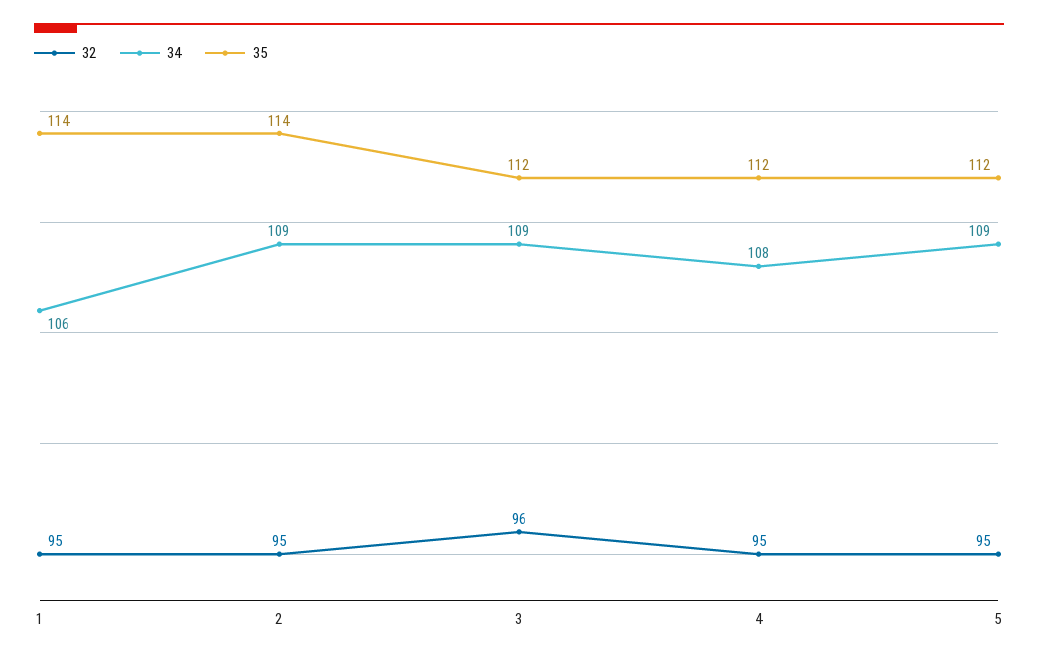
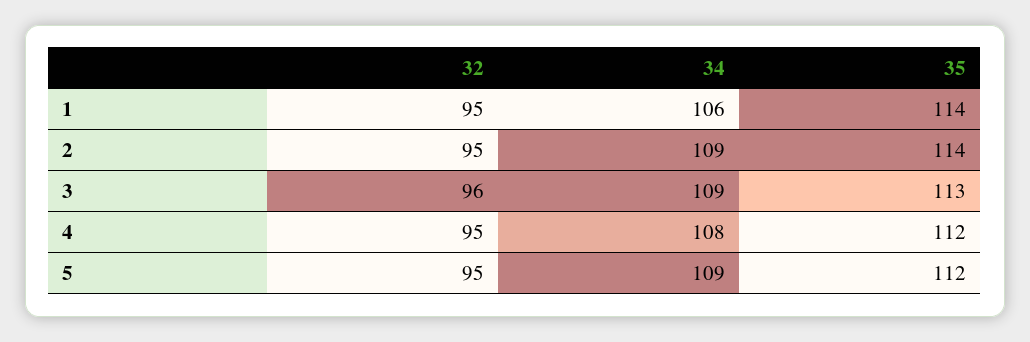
  {
    "32": {
      "1": 95,
      "2": 95,
      "3": 96,
      "4": 95,
      "5": 95
    },
    "34": {
      "1": 106,
      "2": 109,
      "3": 109,
      "4": 108,
      "5": 109
    },
    "35": {
      "1": 114,
      "2": 114,
-     "3": 112,
+     "3": 113,
      "4": 112,
      "5": 112
    }
  }

